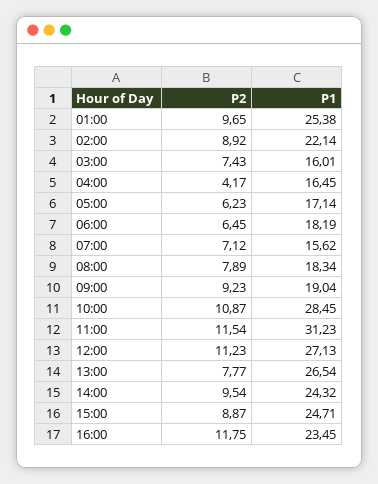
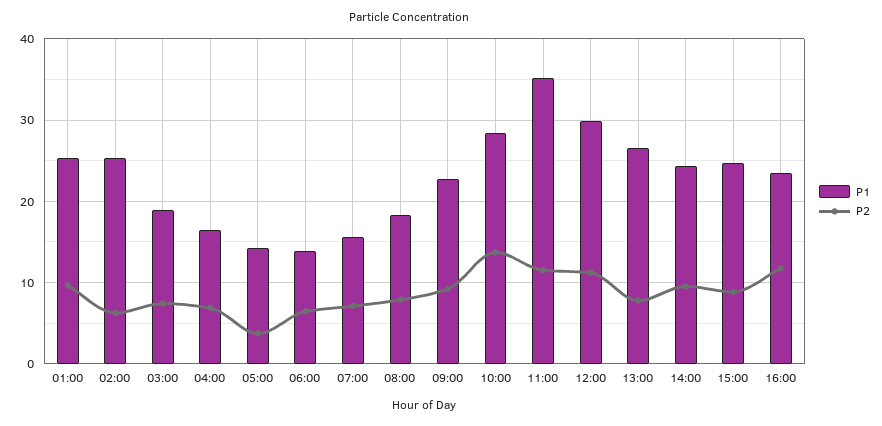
  {
    "P2": {
      "01:00": 9.65,
-     "02:00": 8.92,
+     "02:00": 6,
      "03:00": 7.43,
-     "04:00": 4.17,
+     "04:00": 7,
-     "05:00": 6.23,
+     "05:00": 4,
      "06:00": 6.45,
      "07:00": 7.12,
      "08:00": 7.89,
      "09:00": 9.23,
-     "10:00": 10.87,
+     "10:00": 14,
      "11:00": 11.54,
      "12:00": 11.23,
      "13:00": 7.77,
      "14:00": 9.54,
      "15:00": 8.87,
      "16:00": 11.75
    },
    "P1": {
      "01:00": 25.38,
-     "02:00": 22.14,
+     "02:00": 25,
-     "03:00": 16.01,
+     "03:00": 19,
      "04:00": 16.45,
-     "05:00": 17.14,
+     "05:00": 14,
-     "06:00": 18.19,
+     "06:00": 14,
      "07:00": 15.62,
      "08:00": 18.34,
-     "09:00": 19.04,
+     "09:00": 23,
      "10:00": 28.45,
-     "11:00": 31.23,
+     "11:00": 35,
-     "12:00": 27.13,
+     "12:00": 30,
      "13:00": 26.54,
      "14:00": 24.32,
      "15:00": 24.71,
      "16:00": 23.45
    }
  }

